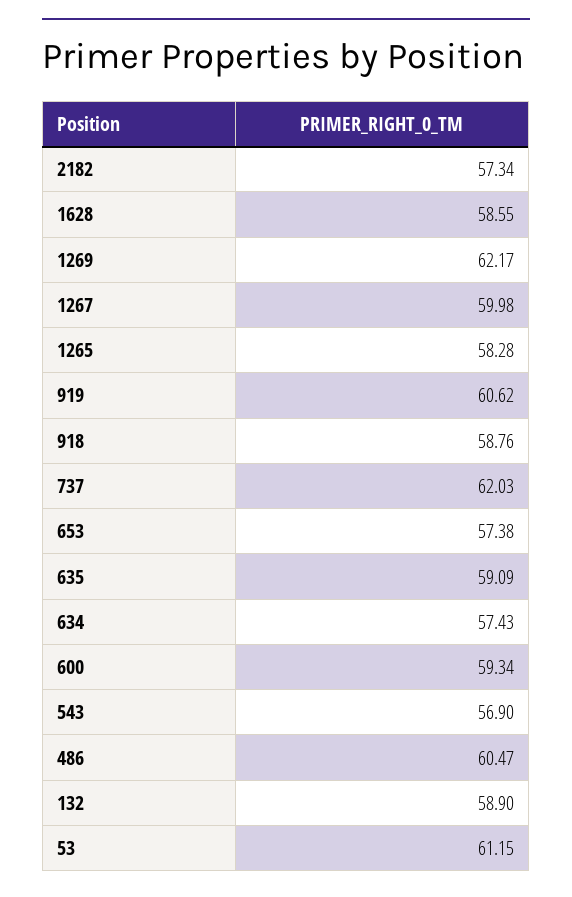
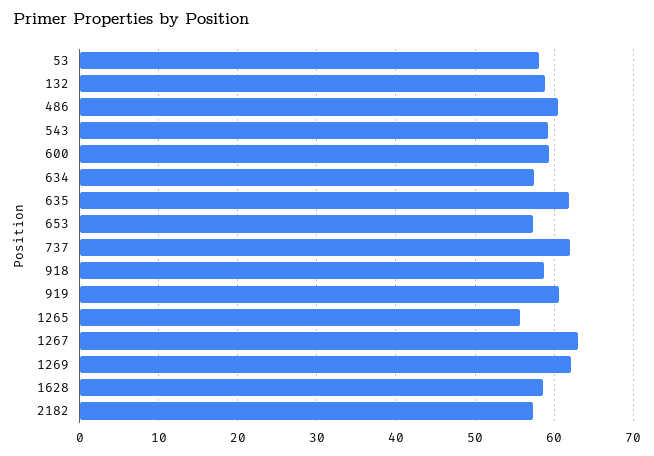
  {
    "2182": 57.34,
    "1628": 58.55,
    "1269": 62.17,
-   "1267": 59.98,
+   "1267": 63,
-   "1265": 58.28,
+   "1265": 56,
    "919": 60.62,
    "918": 58.76,
    "737": 62.03,
    "653": 57.38,
-   "635": 59.09,
+   "635": 62,
    "634": 57.43,
    "600": 59.34,
-   "543": 56.9,
+   "543": 59,
    "486": 60.47,
    "132": 58.9,
-   "53": 61.15
+   "53": 58
  }

